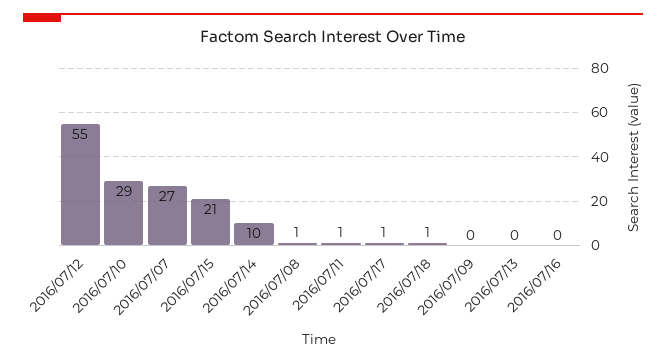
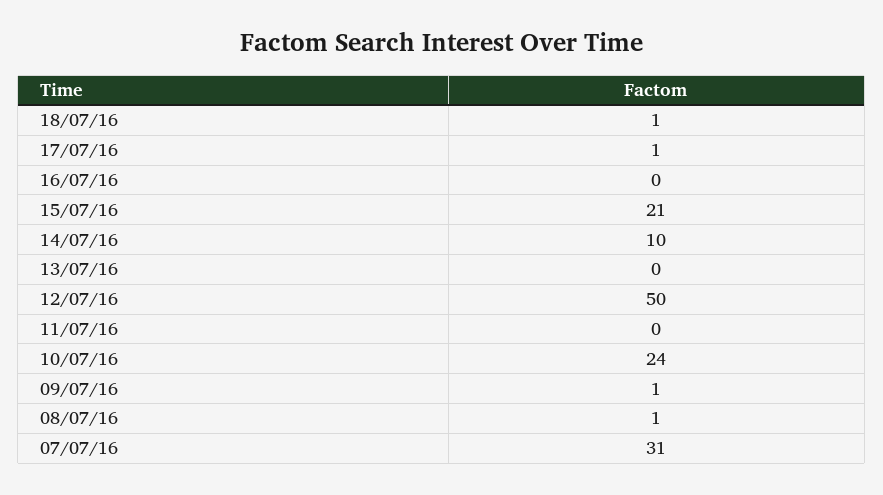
  {
-   "2016/07/12": 55,
+   "2016/07/12": 50,
-   "2016/07/10": 29,
+   "2016/07/10": 24,
-   "2016/07/07": 27,
+   "2016/07/07": 31,
    "2016/07/15": 21,
    "2016/07/14": 10,
    "2016/07/08": 1,
-   "2016/07/11": 1,
+   "2016/07/11": 0,
    "2016/07/17": 1,
    "2016/07/18": 1,
-   "2016/07/09": 0,
+   "2016/07/09": 1,
    "2016/07/13": 0,
    "2016/07/16": 0
  }

